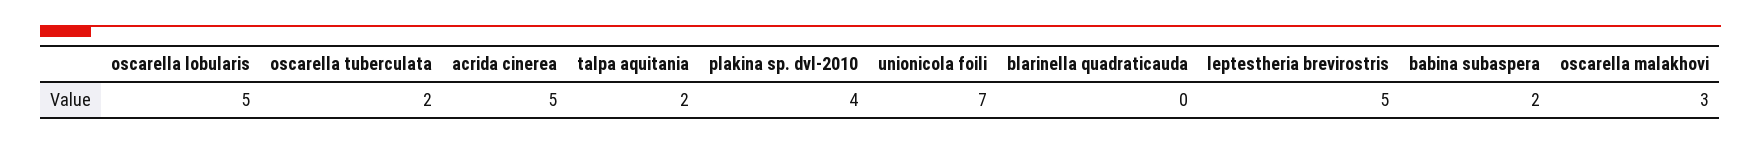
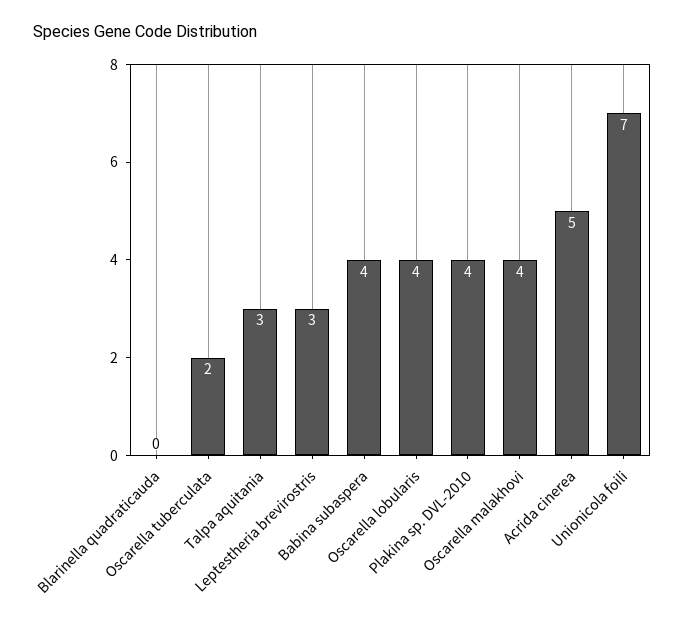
  {
-   "oscarella lobularis": 5,
+   "oscarella lobularis": 4,
    "oscarella tuberculata": 2,
    "acrida cinerea": 5,
-   "talpa aquitania": 2,
+   "talpa aquitania": 3,
    "plakina sp. dvl-2010": 4,
    "unionicola foili": 7,
    "blarinella quadraticauda": 0,
-   "leptestheria brevirostris": 5,
+   "leptestheria brevirostris": 3,
-   "babina subaspera": 2,
+   "babina subaspera": 4,
-   "oscarella malakhovi": 3
+   "oscarella malakhovi": 4
  }

